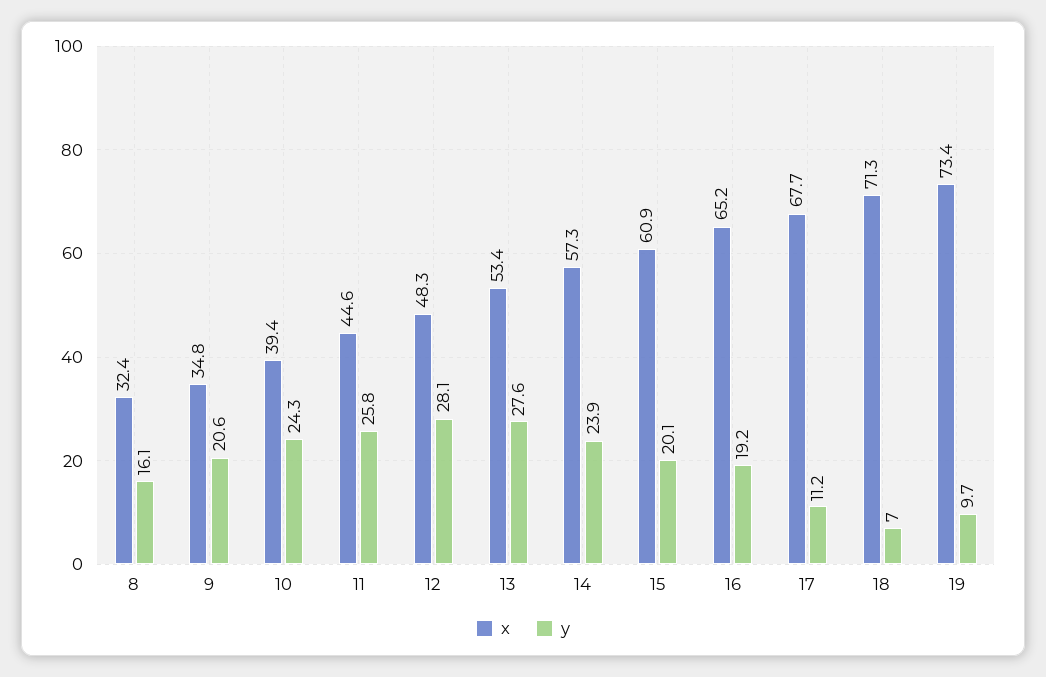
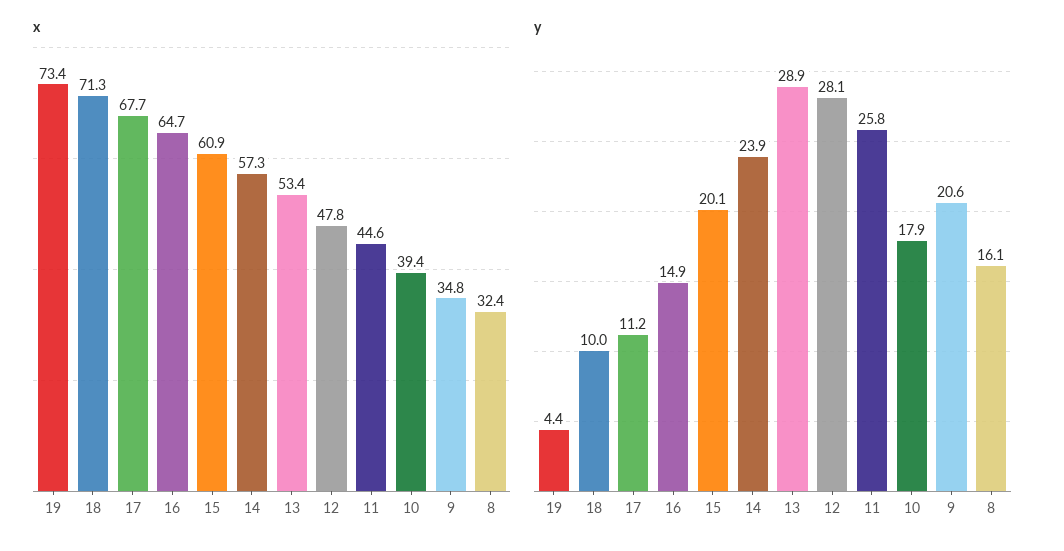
  {
    "x": {
      "8": 32.4,
      "9": 34.8,
      "10": 39.4,
      "11": 44.6,
-     "12": 48.3,
+     "12": 47.8,
      "13": 53.4,
      "14": 57.3,
      "15": 60.9,
-     "16": 65.2,
+     "16": 64.7,
      "17": 67.7,
      "18": 71.3,
      "19": 73.4
    },
    "y": {
      "8": 16.1,
      "9": 20.6,
-     "10": 24.3,
+     "10": 17.9,
      "11": 25.8,
      "12": 28.1,
-     "13": 27.6,
+     "13": 28.9,
      "14": 23.9,
      "15": 20.1,
-     "16": 19.2,
+     "16": 14.9,
      "17": 11.2,
-     "18": 7,
+     "18": 10,
-     "19": 9.7
+     "19": 4.4
    }
  }

